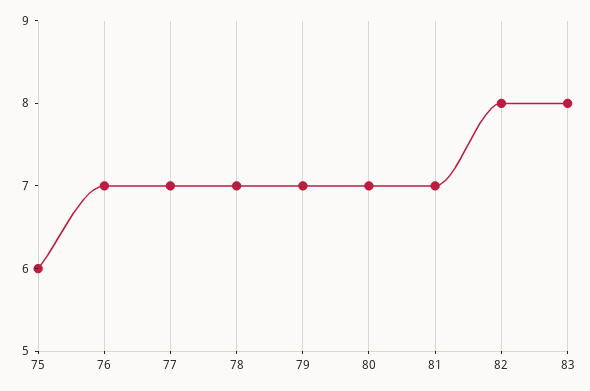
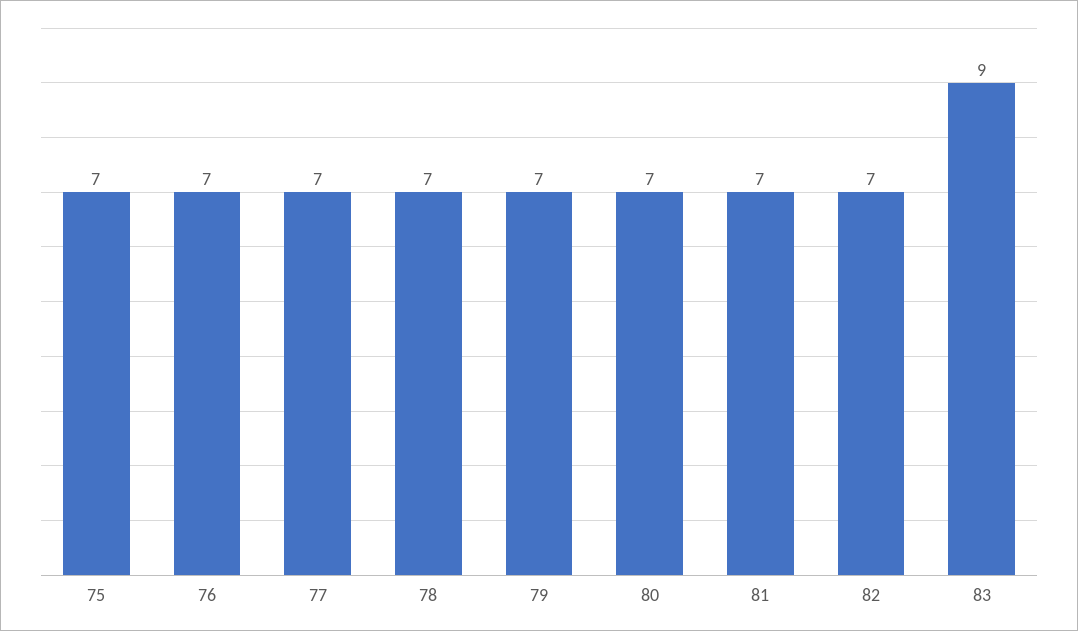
  {
-   "75": 6,
+   "75": 7,
    "76": 7,
    "77": 7,
    "78": 7,
    "79": 7,
    "80": 7,
    "81": 7,
-   "82": 8,
+   "82": 7,
-   "83": 8
+   "83": 9
  }

